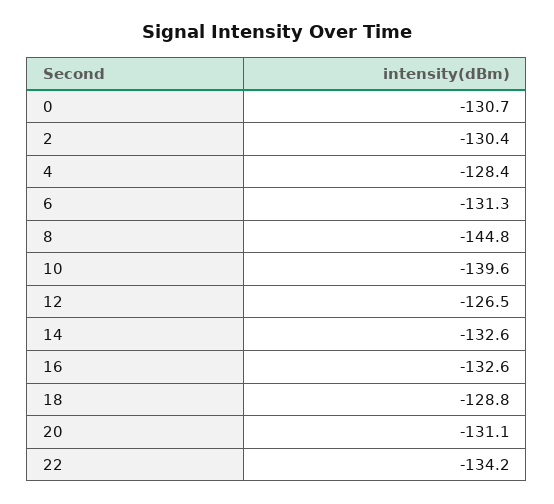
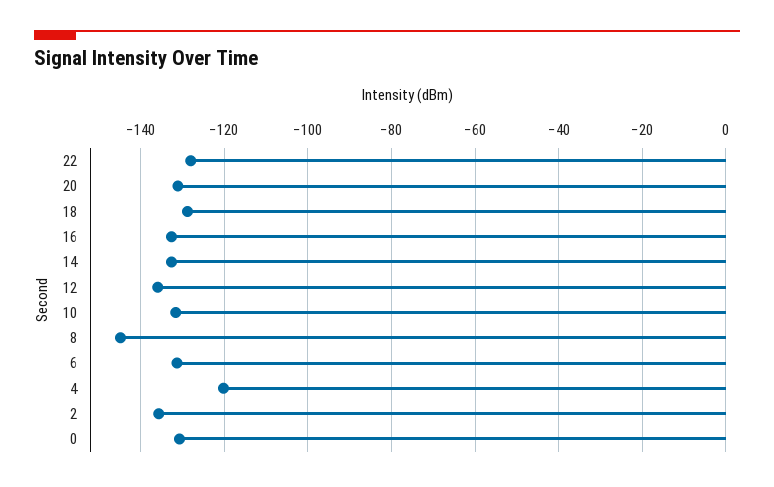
  {
    "0": -130.7,
-   "2": -130.4,
+   "2": -136,
-   "4": -128.4,
+   "4": -120,
    "6": -131.3,
    "8": -144.8,
-   "10": -139.6,
+   "10": -132,
-   "12": -126.5,
+   "12": -136,
    "14": -132.6,
    "16": -132.6,
    "18": -128.8,
    "20": -131.1,
-   "22": -134.2
+   "22": -128
  }

